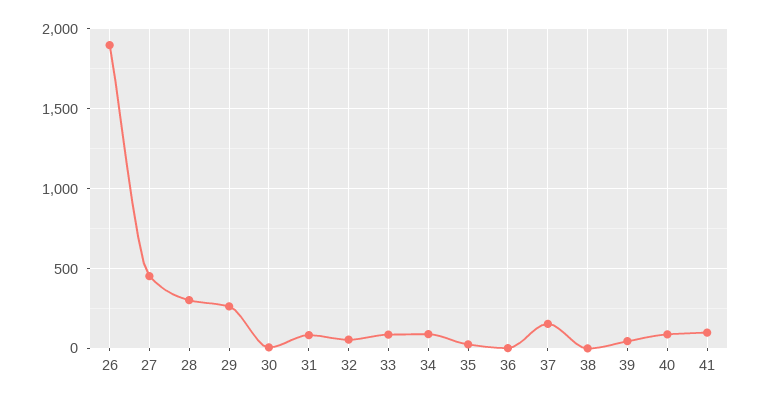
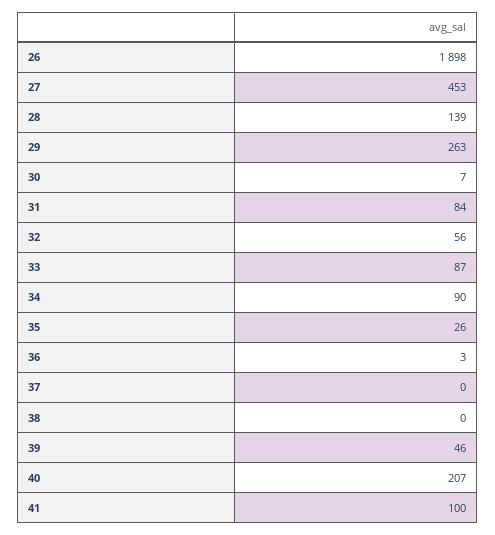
  {
    "26": 1898,
    "27": 453,
-   "28": 300,
+   "28": 139,
    "29": 263,
    "30": 7,
    "31": 84,
    "32": 56,
    "33": 87,
    "34": 90,
    "35": 26,
    "36": 3,
-   "37": 150,
+   "37": 0,
    "38": 0,
    "39": 46,
-   "40": 100,
+   "40": 207,
    "41": 100
  }

